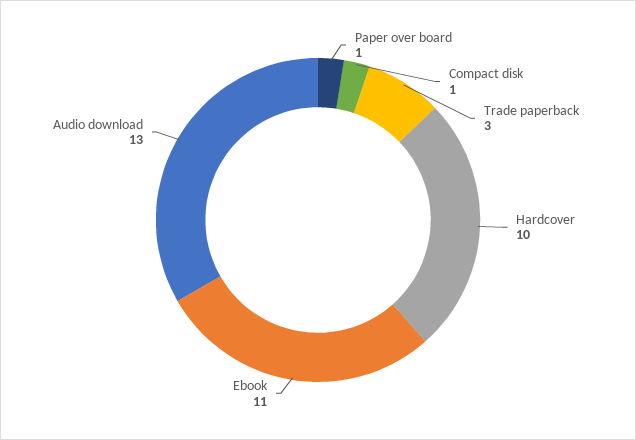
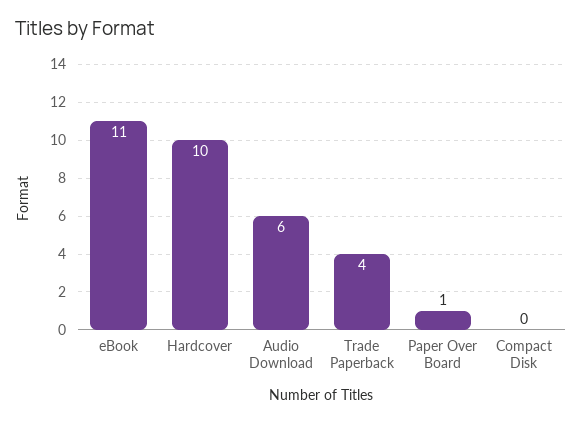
  {
    "Paper over board": 1,
-   "Compact disk": 1,
+   "Compact disk": 0,
-   "Trade paperback": 3,
+   "Trade paperback": 4,
    "Hardcover": 10,
    "Ebook": 11,
-   "Audio download": 13
+   "Audio download": 6
  }

